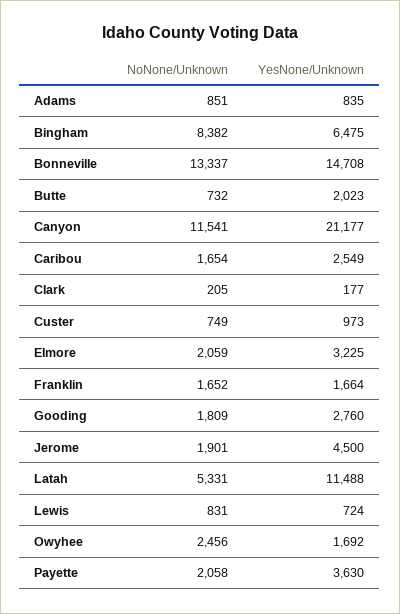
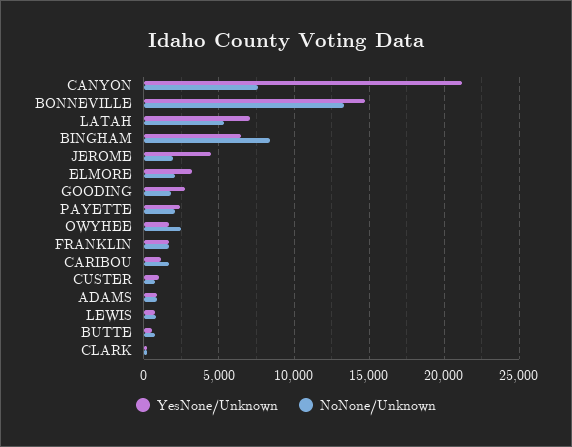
  {
    "NoNone/Unknown": {
      "Adams": 851,
      "Bingham": 8382,
      "Bonneville": 13337,
      "Butte": 732,
-     "Canyon": 11541,
+     "Canyon": 7500,
      "Caribou": 1654,
      "Clark": 205,
      "Custer": 749,
      "Elmore": 2059,
      "Franklin": 1652,
      "Gooding": 1809,
      "Jerome": 1901,
      "Latah": 5331,
      "Lewis": 831,
      "Owyhee": 2456,
      "Payette": 2058
    },
    "YesNone/Unknown": {
      "Adams": 835,
      "Bingham": 6475,
      "Bonneville": 14708,
-     "Butte": 2023,
+     "Butte": 500,
      "Canyon": 21177,
-     "Caribou": 2549,
+     "Caribou": 1000,
      "Clark": 177,
      "Custer": 973,
      "Elmore": 3225,
      "Franklin": 1664,
      "Gooding": 2760,
      "Jerome": 4500,
-     "Latah": 11488,
+     "Latah": 7000,
      "Lewis": 724,
      "Owyhee": 1692,
-     "Payette": 3630
+     "Payette": 2500
    }
  }

